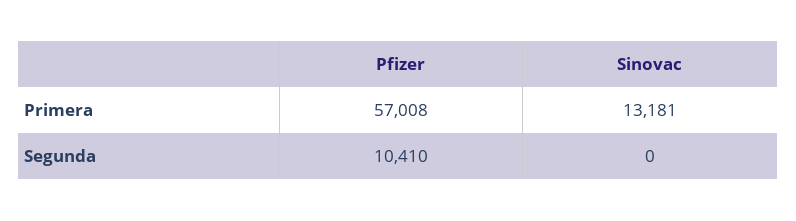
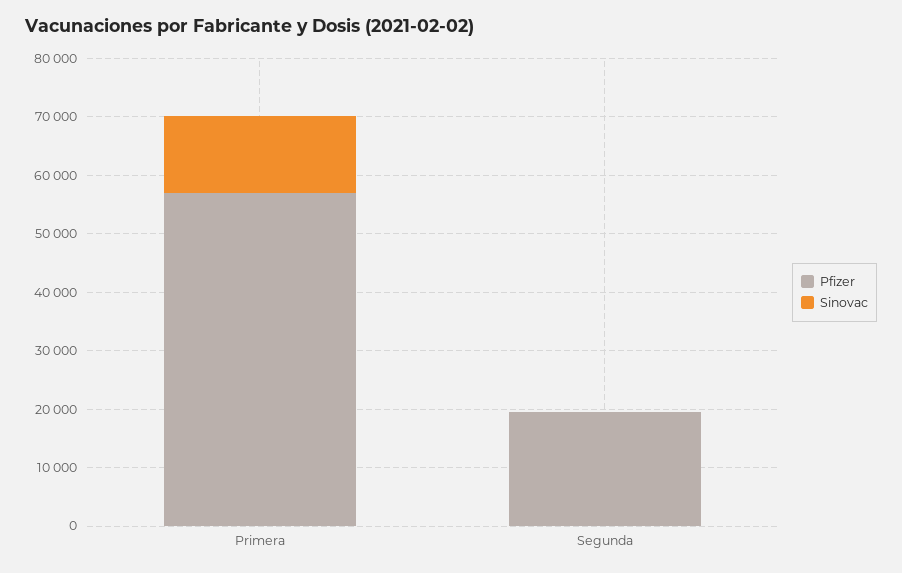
  {
    "Pfizer": {
      "Primera": 57008,
-     "Segunda": 10410
+     "Segunda": 20000
    },
    "Sinovac": {
      "Primera": 13181,
      "Segunda": 0
    }
  }

